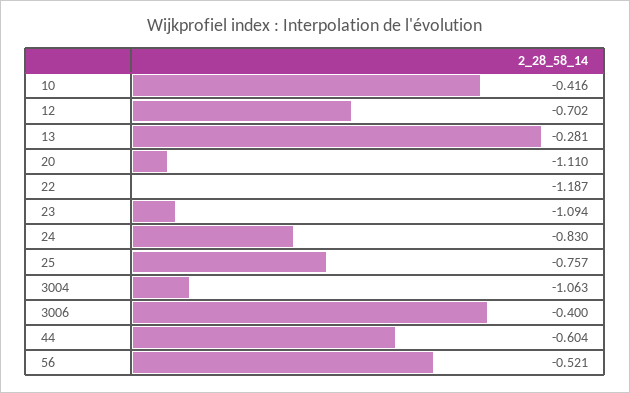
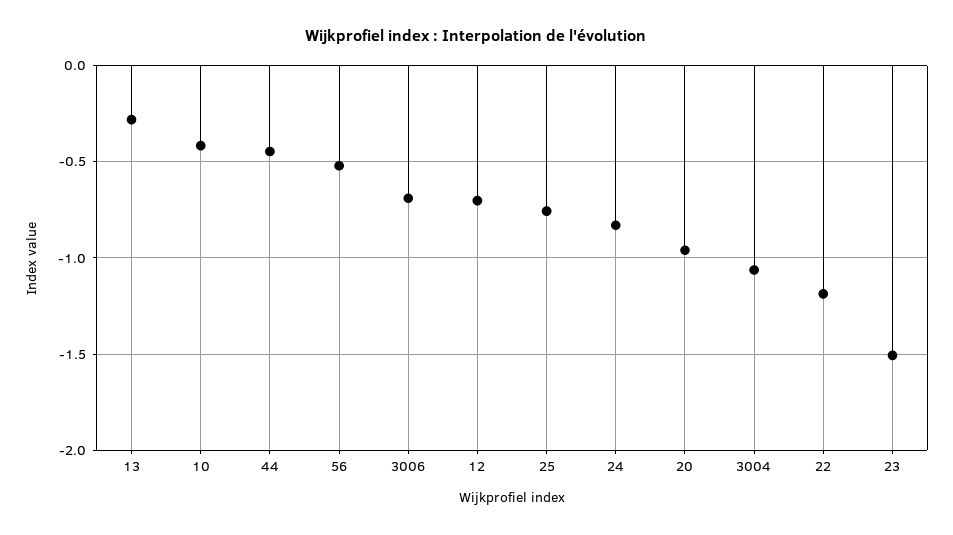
  {
    "10": -0.416,
    "12": -0.702,
    "13": -0.281,
-   "20": -1.11,
+   "20": -0.95,
    "22": -1.187,
-   "23": -1.094,
+   "23": -1.5,
    "24": -0.83,
    "25": -0.757,
    "3004": -1.063,
-   "3006": -0.4,
+   "3006": -0.7,
-   "44": -0.604,
+   "44": -0.45,
    "56": -0.521
  }

